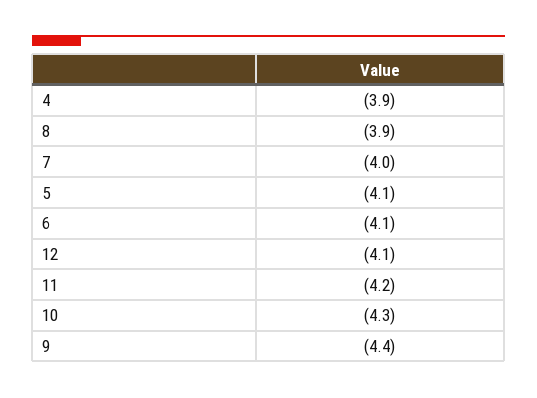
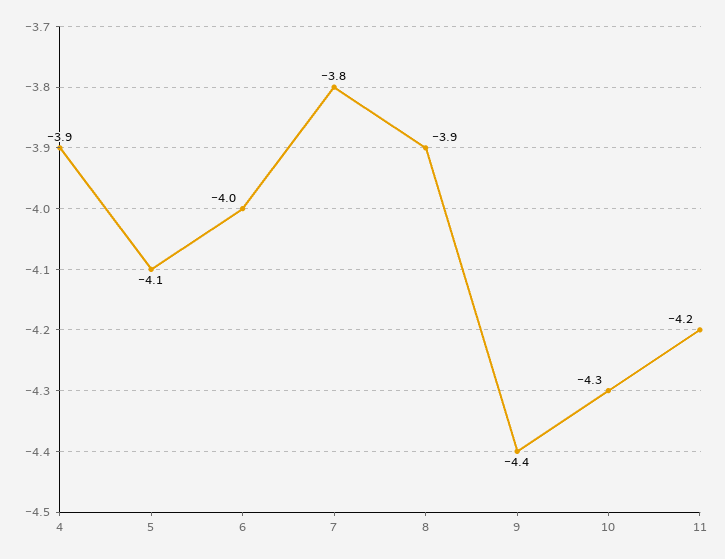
  {
    "4": -3.9,
    "8": -3.9,
-   "7": -4,
+   "7": -3.8,
    "5": -4.1,
-   "6": -4.1,
+   "6": -4,
-   "12": -4.1,
    "11": -4.2,
    "10": -4.3,
    "9": -4.4
  }

